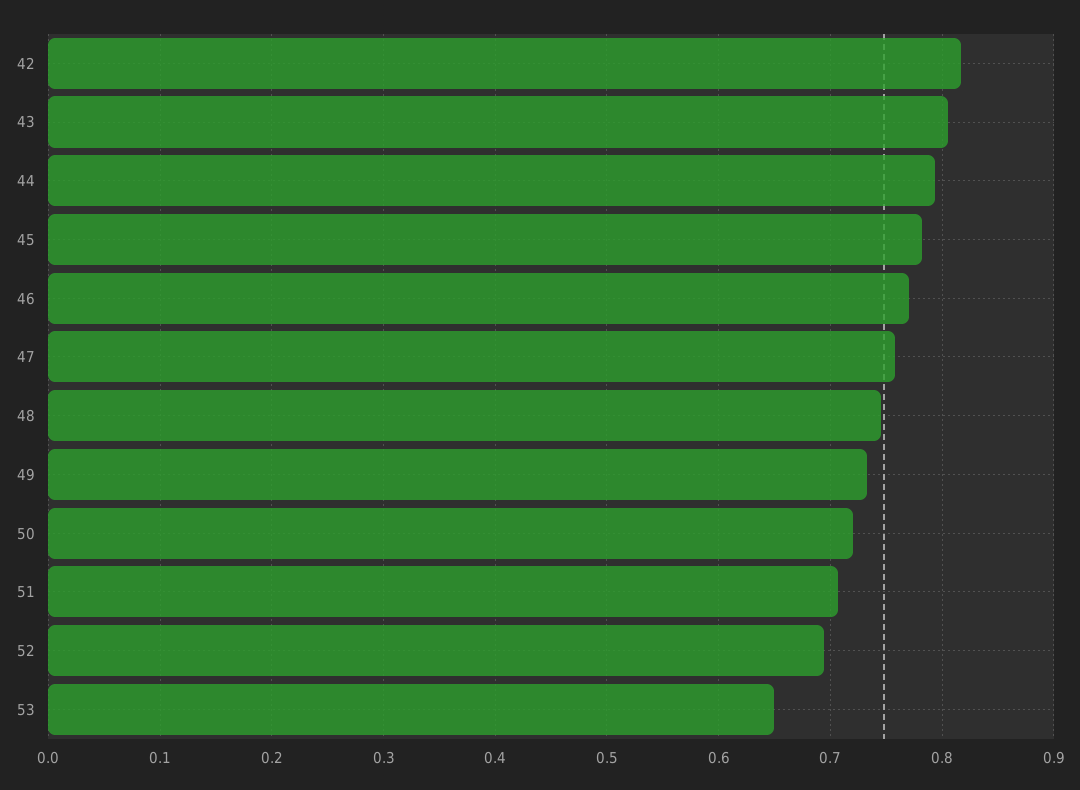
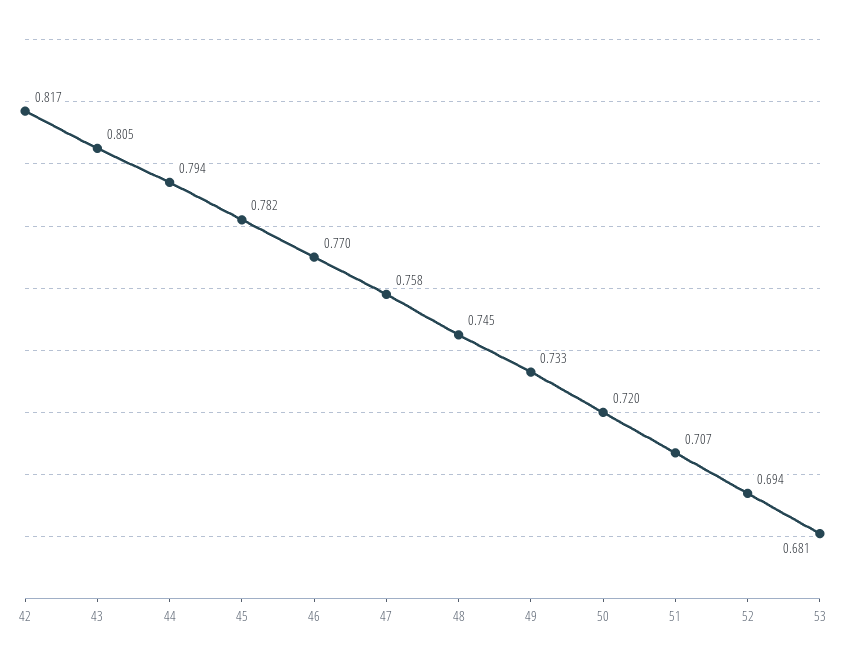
  {
    "42": 0.817,
    "43": 0.805,
    "44": 0.794,
    "45": 0.782,
    "46": 0.77,
    "47": 0.758,
    "48": 0.745,
    "49": 0.733,
    "50": 0.72,
    "51": 0.707,
    "52": 0.694,
-   "53": 0.65
+   "53": 0.681
  }

